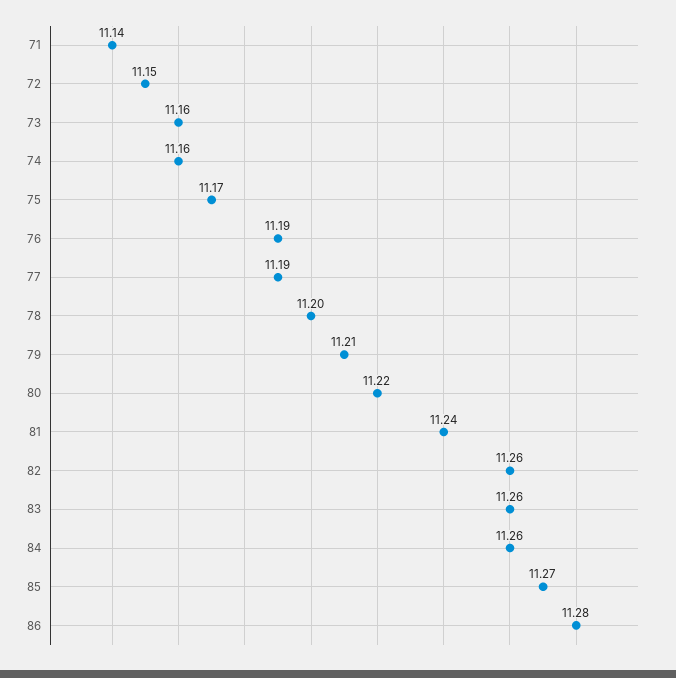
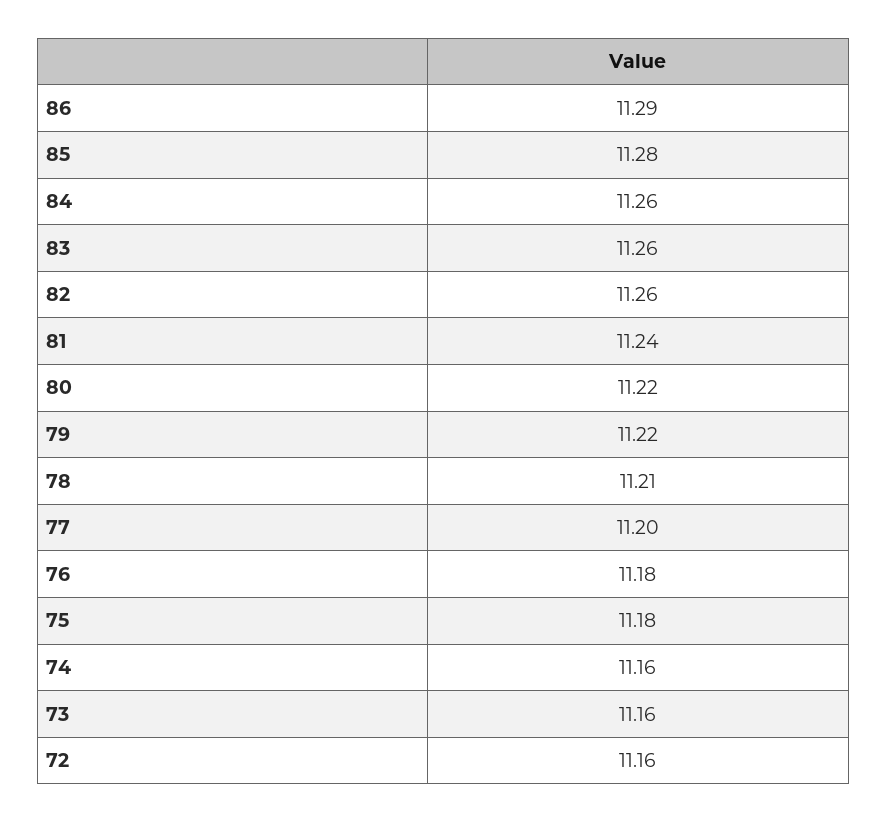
  {
-   "71": 11.14,
-   "72": 11.15,
+   "72": 11.16,
    "73": 11.16,
    "74": 11.16,
-   "75": 11.17,
+   "75": 11.18,
-   "76": 11.19,
+   "76": 11.18,
-   "77": 11.19,
+   "77": 11.2,
-   "78": 11.2,
+   "78": 11.21,
-   "79": 11.21,
+   "79": 11.22,
    "80": 11.22,
    "81": 11.24,
    "82": 11.26,
    "83": 11.26,
    "84": 11.26,
-   "85": 11.27,
+   "85": 11.28,
-   "86": 11.28
+   "86": 11.29
  }

